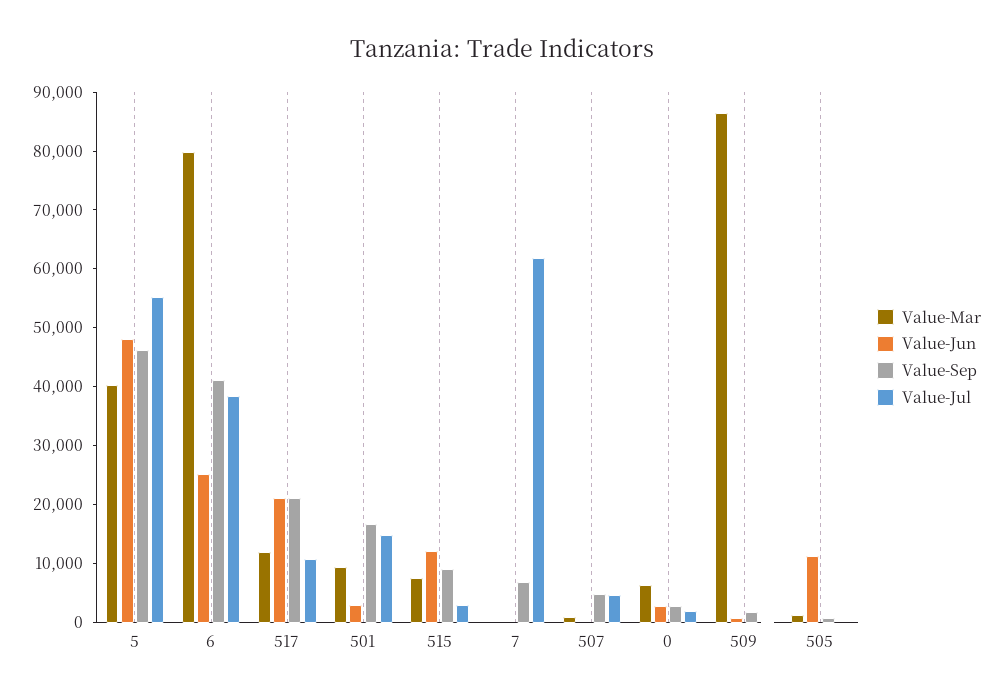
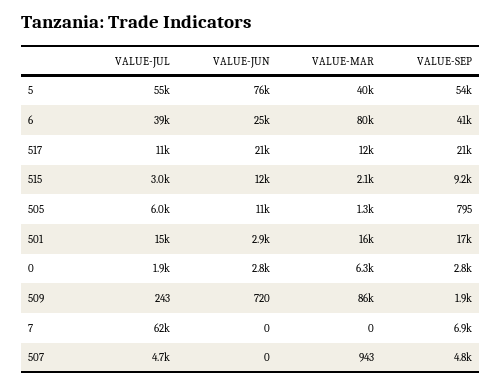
  {
    "Value-Mar": {
      "5": 40000,
      "6": 80000,
      "517": 12000,
-     "501": 10000,
+     "501": 16000,
-     "515": 8000,
+     "515": 2100,
      "7": 0,
      "507": 943,
      "0": 6300,
      "509": 86000,
      "505": 1300
    },
    "Value-Jun": {
-     "5": 48000,
+     "5": 76000,
      "6": 25000,
      "517": 21000,
      "501": 2900,
      "515": 12000,
      "7": 0,
      "507": 0,
      "0": 2800,
      "509": 720,
      "505": 11000
    },
    "Value-Sep": {
-     "5": 46000,
+     "5": 54000,
      "6": 41000,
      "517": 21000,
      "501": 17000,
      "515": 9200,
      "7": 6900,
      "507": 4800,
      "0": 2800,
      "509": 1900,
      "505": 795
    },
    "Value-Jul": {
      "5": 55000,
      "6": 39000,
      "517": 11000,
      "501": 15000,
      "515": 3000,
      "7": 62000,
      "507": 4700,
      "0": 1900,
      "509": 243,
-     "505": 0
+     "505": 6000
    }
  }

